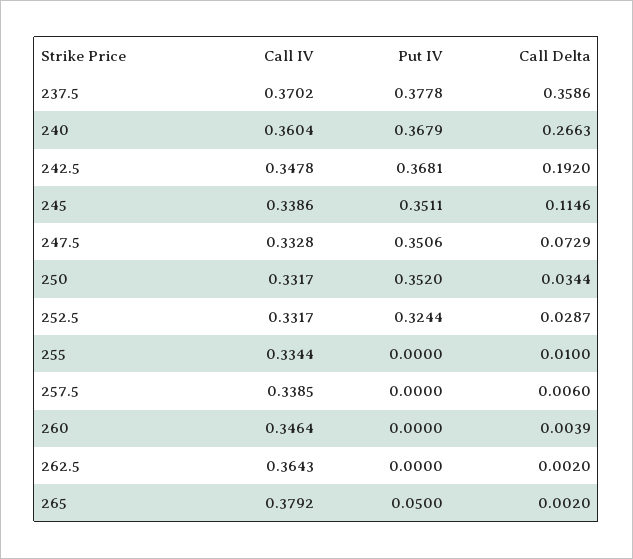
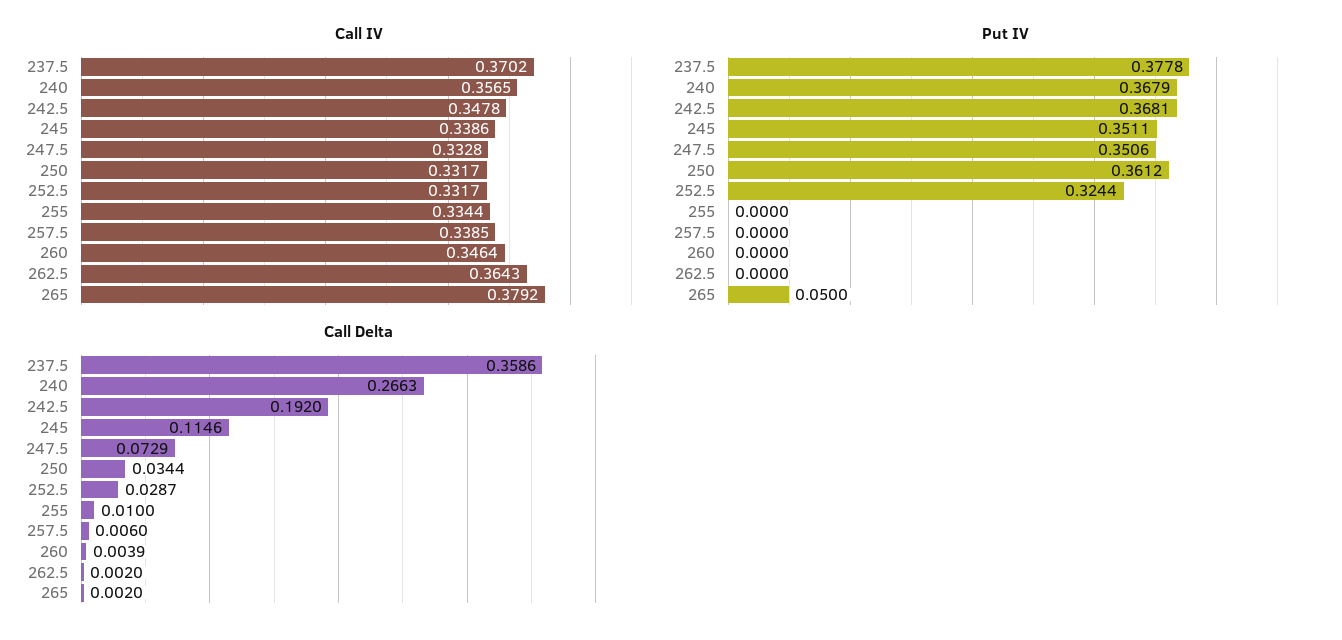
  {
    "Call IV": {
      "237.5": 0.3702,
-     "240": 0.3604,
+     "240": 0.3565,
      "242.5": 0.3478,
      "245": 0.3386,
      "247.5": 0.3328,
      "250": 0.3317,
      "252.5": 0.3317,
      "255": 0.3344,
      "257.5": 0.3385,
      "260": 0.3464,
      "262.5": 0.3643,
      "265": 0.3792
    },
    "Put IV": {
      "237.5": 0.3778,
      "240": 0.3679,
      "242.5": 0.3681,
      "245": 0.3511,
      "247.5": 0.3506,
-     "250": 0.352,
+     "250": 0.3612,
      "252.5": 0.3244,
      "255": 0,
      "257.5": 0,
      "260": 0,
      "262.5": 0,
      "265": 0.05
    },
    "Call Delta": {
      "237.5": 0.3586,
      "240": 0.2663,
      "242.5": 0.192,
      "245": 0.1146,
      "247.5": 0.0729,
      "250": 0.0344,
      "252.5": 0.0287,
      "255": 0.01,
      "257.5": 0.006,
      "260": 0.0039,
      "262.5": 0.002,
      "265": 0.002
    }
  }

